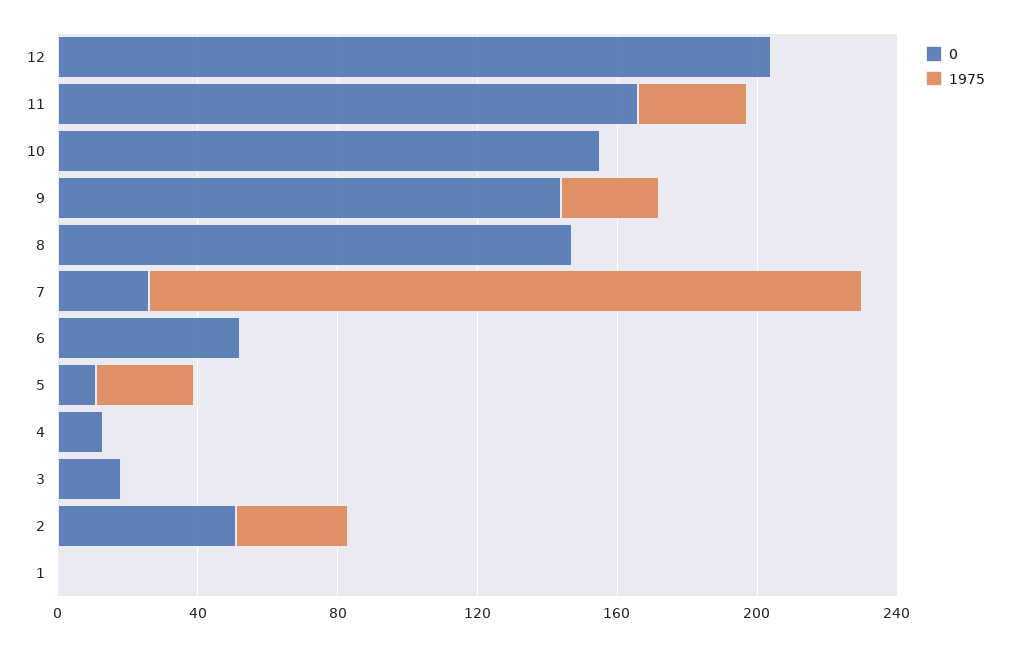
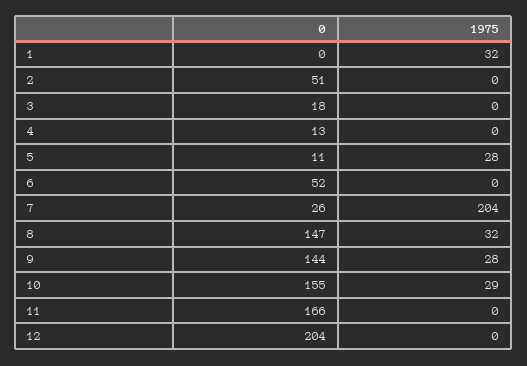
  {
    "0": {
      "12": 204,
      "11": 166,
      "10": 155,
      "9": 144,
      "8": 147,
      "7": 26,
      "6": 52,
      "5": 11,
      "4": 13,
      "3": 18,
      "2": 51,
      "1": 0
    },
    "1975": {
      "12": 0,
-     "11": 30,
+     "11": 0,
-     "10": 0,
+     "10": 29,
      "9": 28,
-     "8": 0,
+     "8": 32,
      "7": 204,
      "6": 0,
      "5": 28,
      "4": 0,
      "3": 0,
-     "2": 30,
+     "2": 0,
-     "1": 0
+     "1": 32
    }
  }

